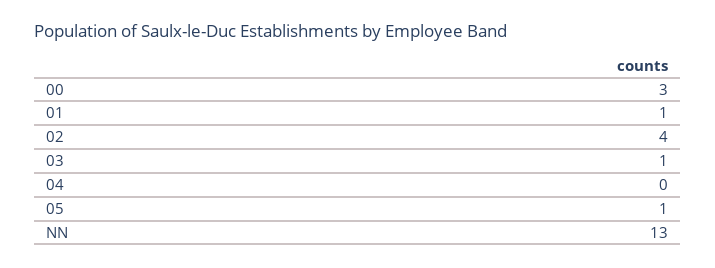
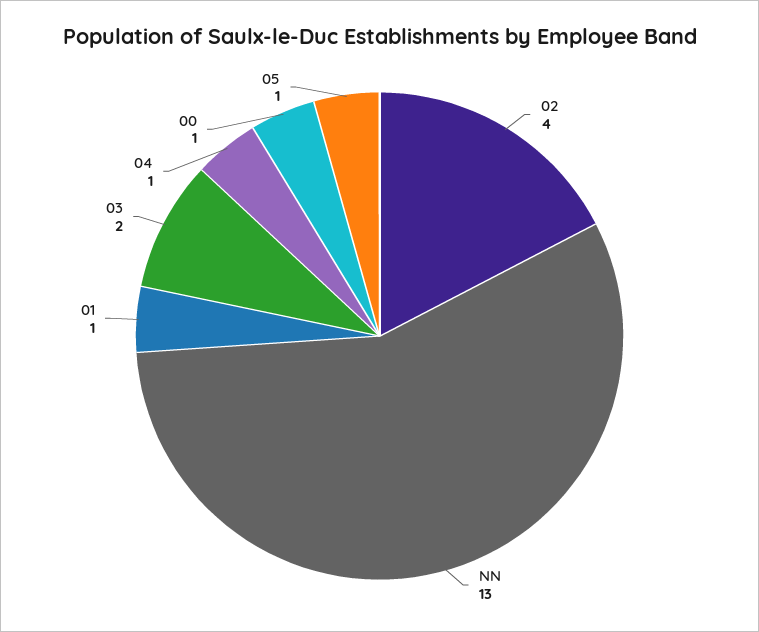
  {
-   "00": 3,
+   "00": 1,
    "01": 1,
    "02": 4,
-   "03": 1,
+   "03": 2,
-   "04": 0,
+   "04": 1,
    "05": 1,
    "NN": 13
  }

